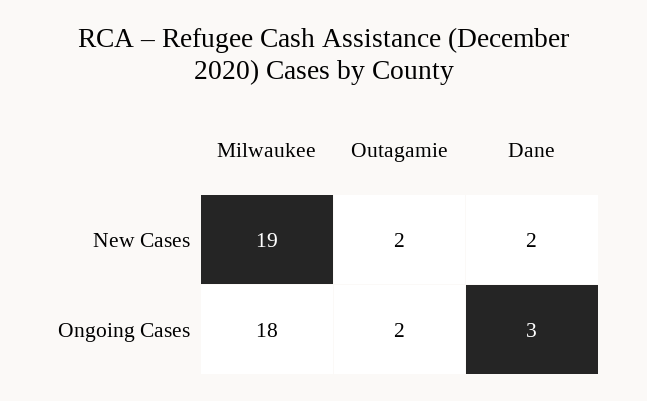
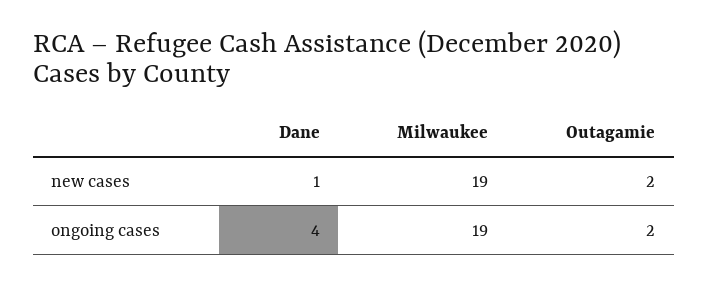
  {
    "Milwaukee": {
      "New Cases": 19,
-     "Ongoing Cases": 18
+     "Ongoing Cases": 19
    },
    "Outagamie": {
      "New Cases": 2,
      "Ongoing Cases": 2
    },
    "Dane": {
-     "New Cases": 2,
+     "New Cases": 1,
-     "Ongoing Cases": 3
+     "Ongoing Cases": 4
    }
  }

